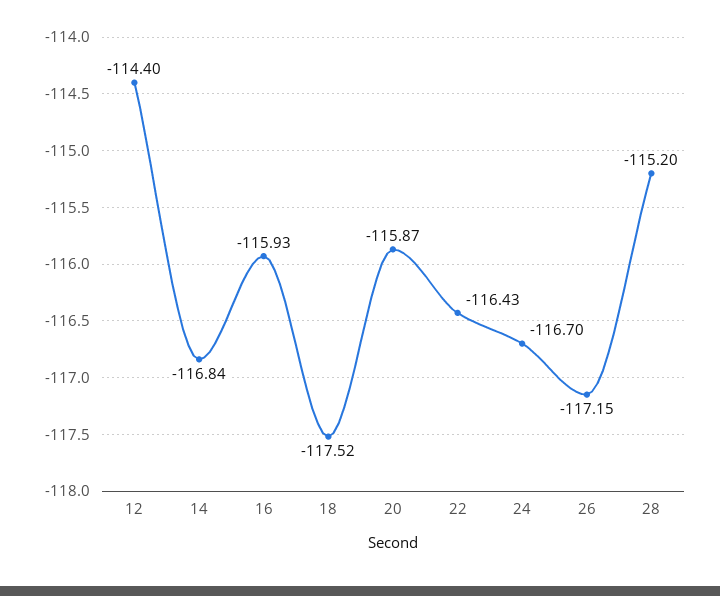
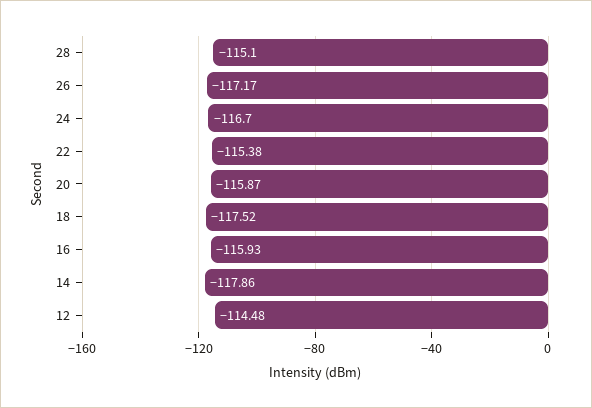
  {
-   "12": -114.4,
+   "12": -114.48,
-   "14": -116.84,
+   "14": -117.86,
    "16": -115.93,
    "18": -117.52,
    "20": -115.87,
-   "22": -116.43,
+   "22": -115.38,
    "24": -116.7,
-   "26": -117.15,
+   "26": -117.17,
-   "28": -115.2
+   "28": -115.1
  }

